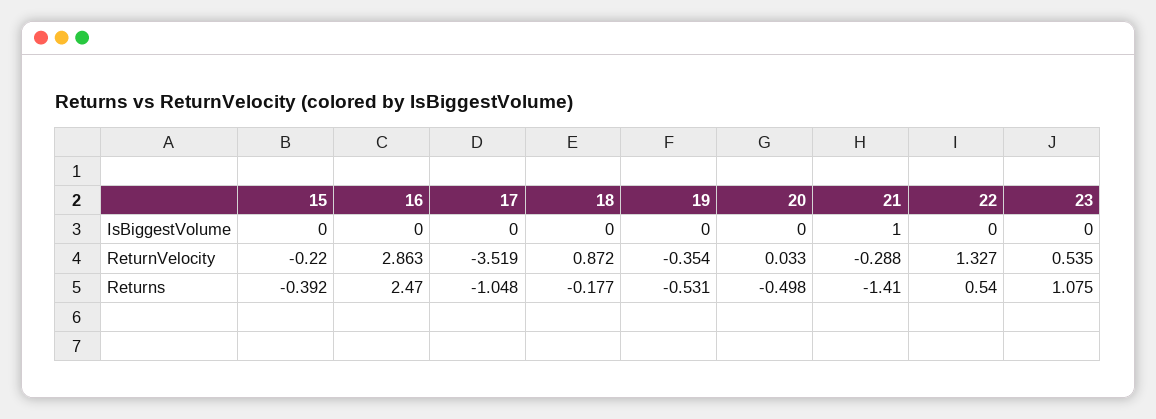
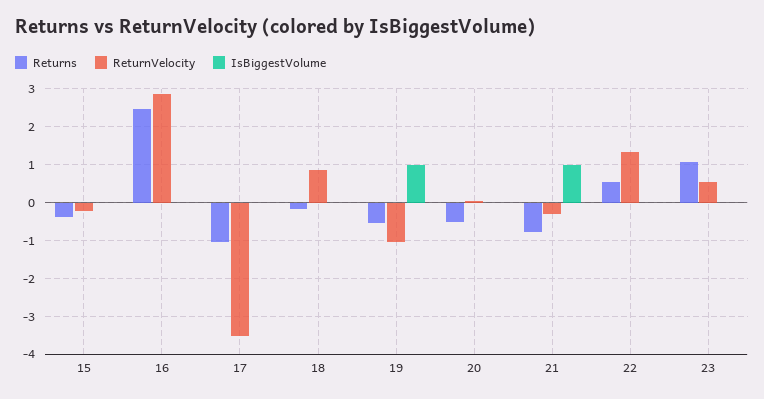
  {
    "IsBiggestVolume": {
      "15": 0,
      "16": 0,
      "17": 0,
      "18": 0,
-     "19": 0,
+     "19": 1,
      "20": 0,
      "21": 1,
      "22": 0,
      "23": 0
    },
    "ReturnVelocity": {
      "15": -0.22,
      "16": 2.863,
      "17": -3.519,
      "18": 0.872,
-     "19": -0.354,
+     "19": -1,
      "20": 0.033,
      "21": -0.288,
      "22": 1.327,
      "23": 0.535
    },
    "Returns": {
      "15": -0.392,
      "16": 2.47,
      "17": -1.048,
      "18": -0.177,
      "19": -0.531,
      "20": -0.498,
-     "21": -1.41,
+     "21": -0.8,
      "22": 0.54,
      "23": 1.075
    }
  }

